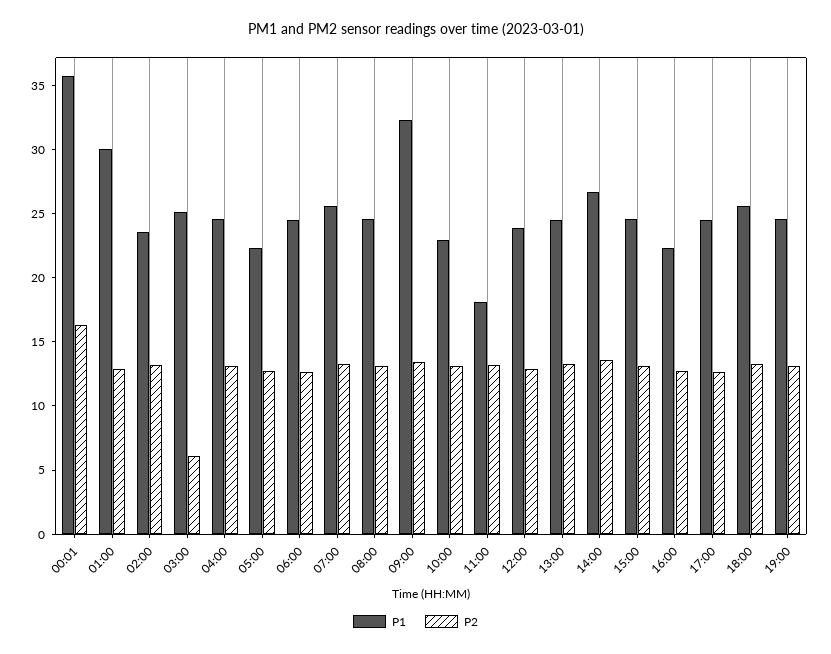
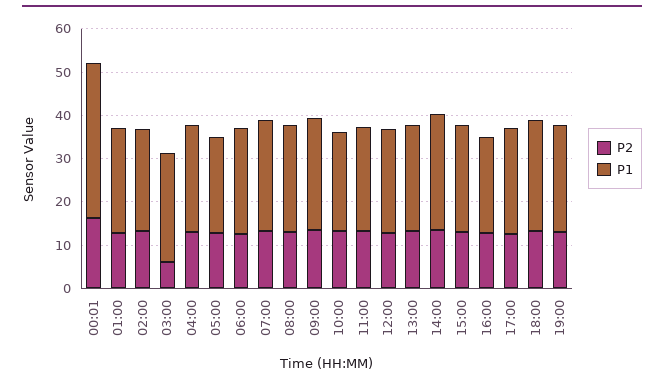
  {
    "P1": {
      "00:01": 36,
-     "01:00": 30,
+     "01:00": 24,
      "02:00": 24,
      "03:00": 25,
      "04:00": 25,
      "05:00": 22,
      "06:00": 25,
      "07:00": 26,
      "08:00": 25,
-     "09:00": 32,
+     "09:00": 26,
      "10:00": 23,
-     "11:00": 18,
+     "11:00": 24,
      "12:00": 24,
      "13:00": 25,
      "14:00": 27,
      "15:00": 25,
      "16:00": 22,
      "17:00": 25,
      "18:00": 26,
      "19:00": 25
    },
    "P2": {
      "00:01": 16,
      "01:00": 13,
      "02:00": 13,
      "03:00": 6,
      "04:00": 13,
      "05:00": 13,
      "06:00": 13,
      "07:00": 13,
      "08:00": 13,
      "09:00": 13,
      "10:00": 13,
      "11:00": 13,
      "12:00": 13,
      "13:00": 13,
      "14:00": 14,
      "15:00": 13,
      "16:00": 13,
      "17:00": 13,
      "18:00": 13,
      "19:00": 13
    }
  }

